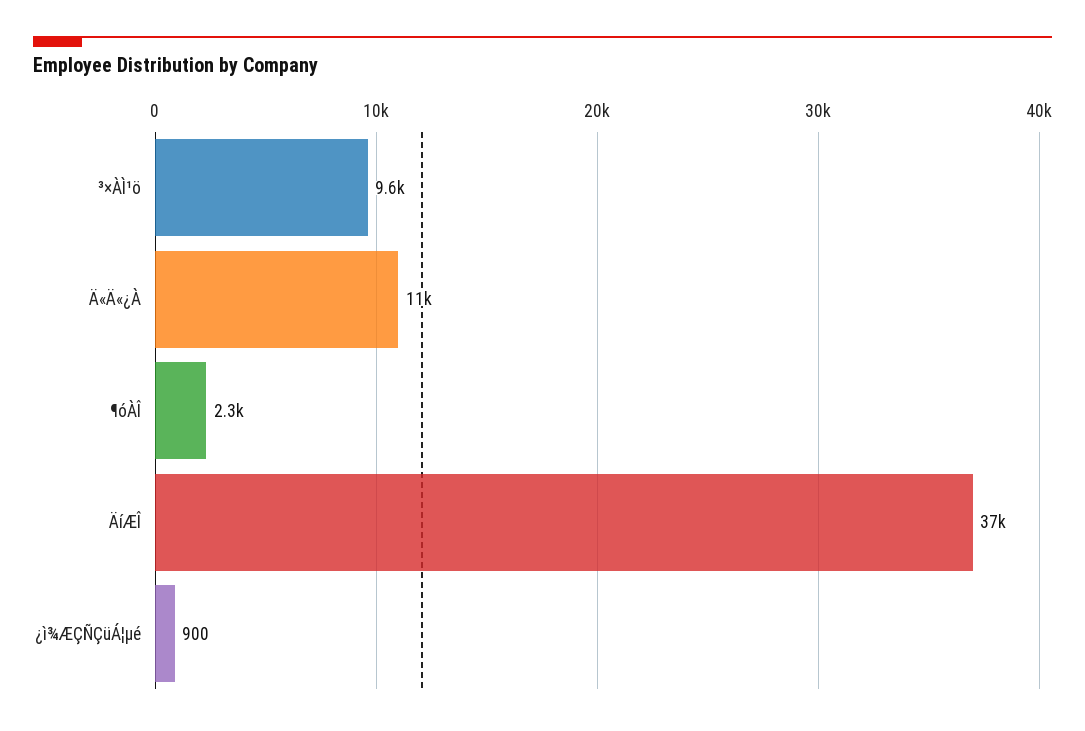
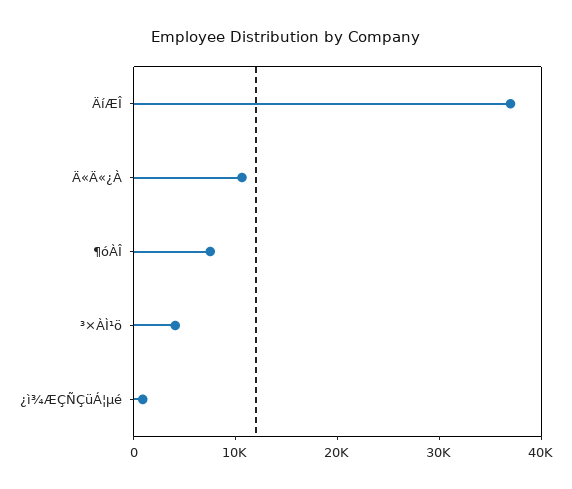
  {
-   "³×ÀÌ¹ö": 9600,
+   "³×ÀÌ¹ö": 4000,
    "Ä«Ä«¿À": 11000,
-   "¶óÀÎ": 2300,
+   "¶óÀÎ": 8000,
    "ÄíÆÎ": 37000,
    "¿ì¾ÆÇÑÇüÁ¦µé": 900
  }

